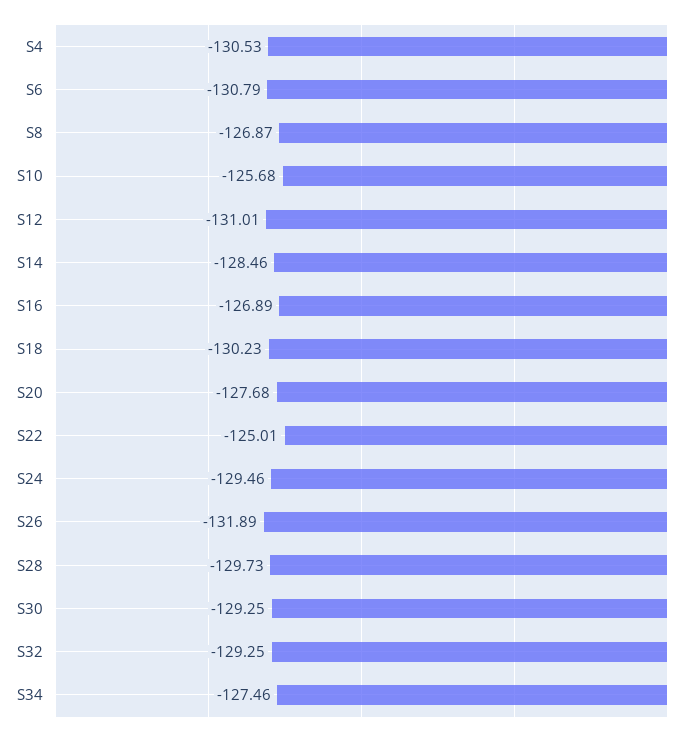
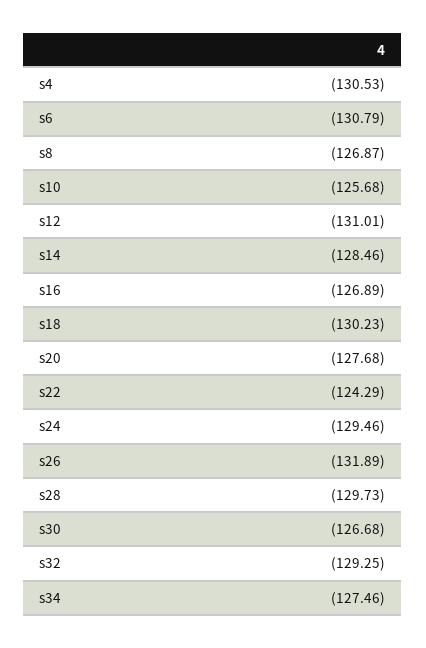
  {
    "S4": -130.53,
    "S6": -130.79,
    "S8": -126.87,
    "S10": -125.68,
    "S12": -131.01,
    "S14": -128.46,
    "S16": -126.89,
    "S18": -130.23,
    "S20": -127.68,
-   "S22": -125.01,
+   "S22": -124.29,
    "S24": -129.46,
    "S26": -131.89,
    "S28": -129.73,
-   "S30": -129.25,
+   "S30": -126.68,
    "S32": -129.25,
    "S34": -127.46
  }

